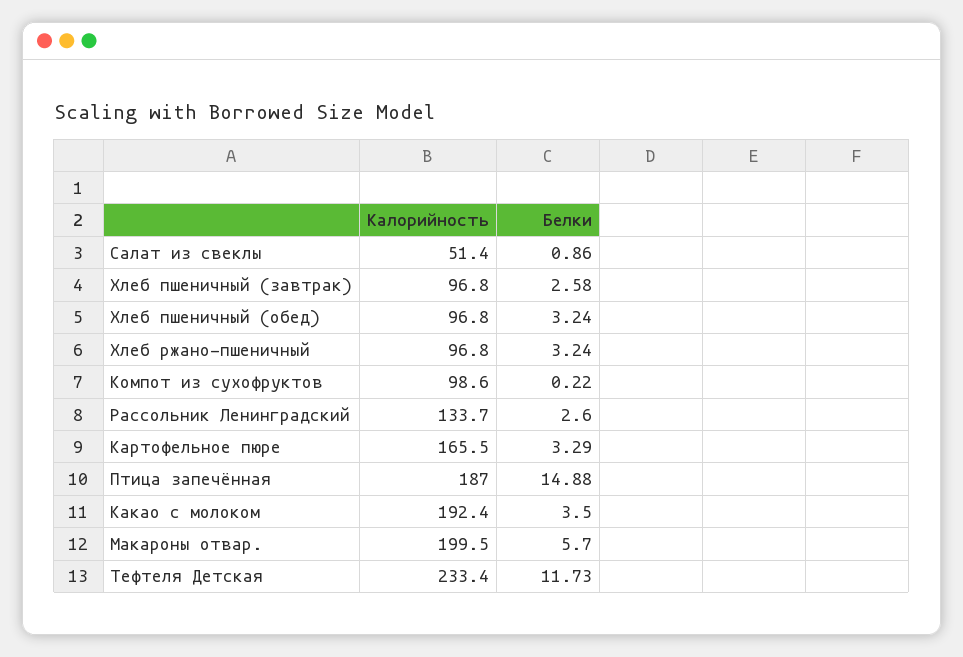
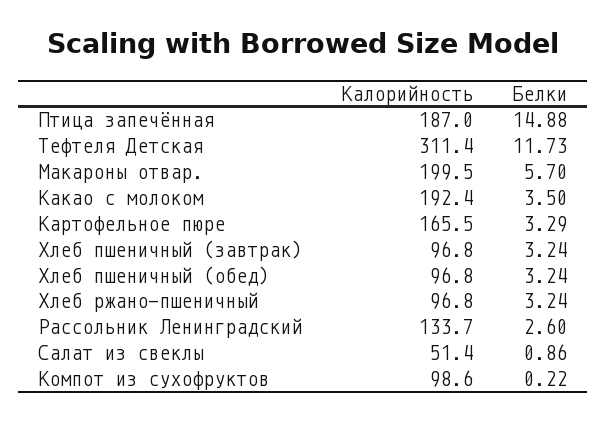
  {
    "Калорийность": {
      "Салат из свеклы": 51.4,
      "Хлеб пшеничный (завтрак)": 96.8,
      "Хлеб пшеничный (обед)": 96.8,
      "Хлеб ржано-пшеничный": 96.8,
      "Компот из сухофруктов": 98.6,
      "Рассольник Ленинградский": 133.7,
      "Картофельное пюре": 165.5,
      "Птица запечённая": 187,
      "Какао с молоком": 192.4,
      "Макароны отвар.": 199.5,
-     "Тефтеля Детская": 233.4
+     "Тефтеля Детская": 311.4
    },
    "Белки": {
      "Салат из свеклы": 0.86,
-     "Хлеб пшеничный (завтрак)": 2.58,
+     "Хлеб пшеничный (завтрак)": 3.24,
      "Хлеб пшеничный (обед)": 3.24,
      "Хлеб ржано-пшеничный": 3.24,
      "Компот из сухофруктов": 0.22,
      "Рассольник Ленинградский": 2.6,
      "Картофельное пюре": 3.29,
      "Птица запечённая": 14.88,
      "Какао с молоком": 3.5,
      "Макароны отвар.": 5.7,
      "Тефтеля Детская": 11.73
    }
  }

